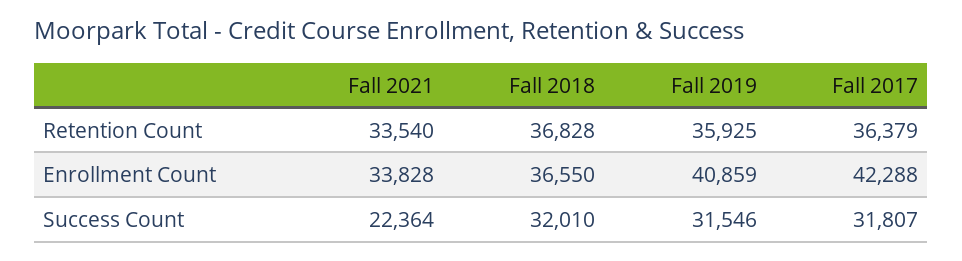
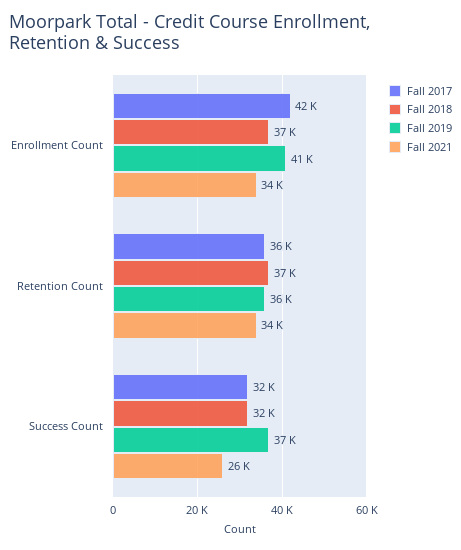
  {
    "Fall 2021": {
      "Retention Count": 33540,
      "Enrollment Count": 33828,
-     "Success Count": 22364
+     "Success Count": 26000
    },
    "Fall 2018": {
      "Retention Count": 36828,
      "Enrollment Count": 36550,
      "Success Count": 32010
    },
    "Fall 2019": {
      "Retention Count": 35925,
      "Enrollment Count": 40859,
-     "Success Count": 31546
+     "Success Count": 37000
    },
    "Fall 2017": {
      "Retention Count": 36379,
      "Enrollment Count": 42288,
      "Success Count": 31807
    }
  }

